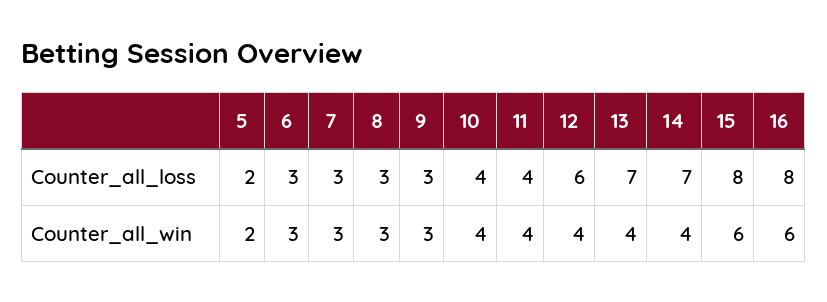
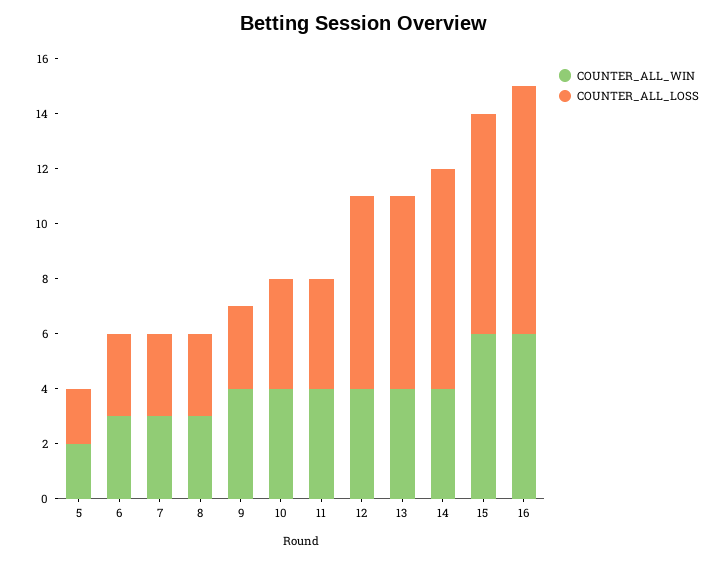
  {
    "Counter_all_loss": {
      "5": 2,
      "6": 3,
      "7": 3,
      "8": 3,
      "9": 3,
      "10": 4,
      "11": 4,
-     "12": 6,
+     "12": 7,
      "13": 7,
-     "14": 7,
+     "14": 8,
      "15": 8,
-     "16": 8
+     "16": 9
    },
    "Counter_all_win": {
      "5": 2,
      "6": 3,
      "7": 3,
      "8": 3,
-     "9": 3,
+     "9": 4,
      "10": 4,
      "11": 4,
      "12": 4,
      "13": 4,
      "14": 4,
      "15": 6,
      "16": 6
    }
  }

